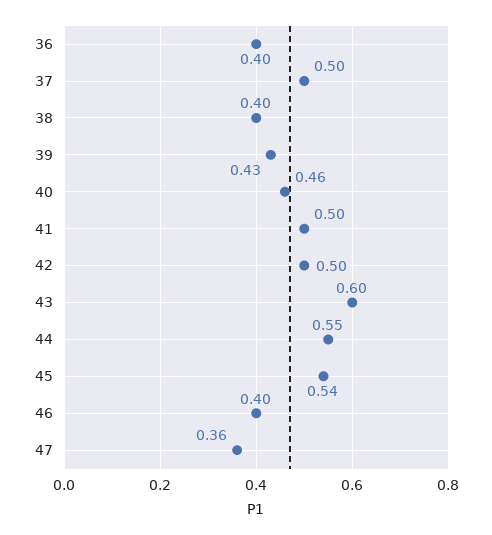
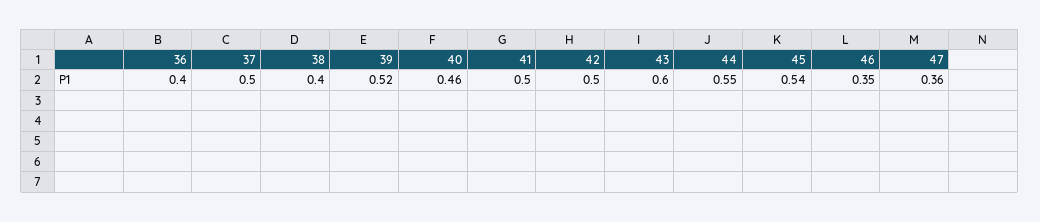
  {
    "36": 0.4,
    "37": 0.5,
    "38": 0.4,
-   "39": 0.43,
+   "39": 0.52,
    "40": 0.46,
    "41": 0.5,
    "42": 0.5,
    "43": 0.6,
    "44": 0.55,
    "45": 0.54,
-   "46": 0.4,
+   "46": 0.35,
    "47": 0.36
  }

